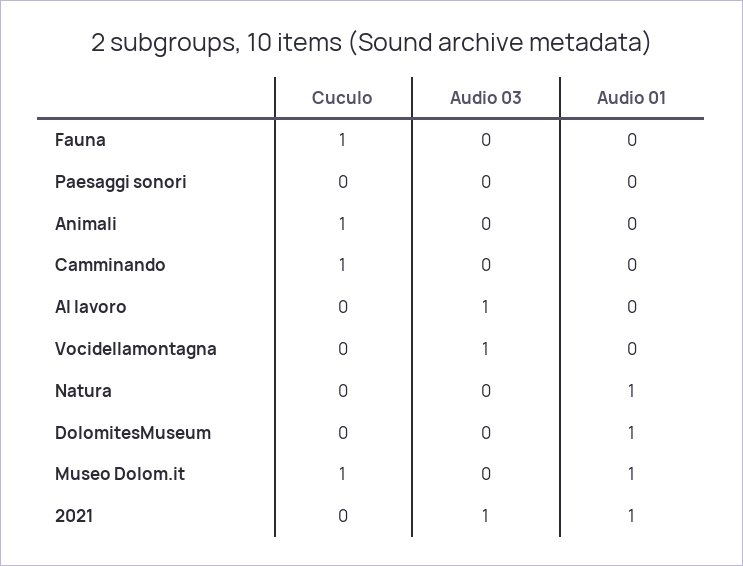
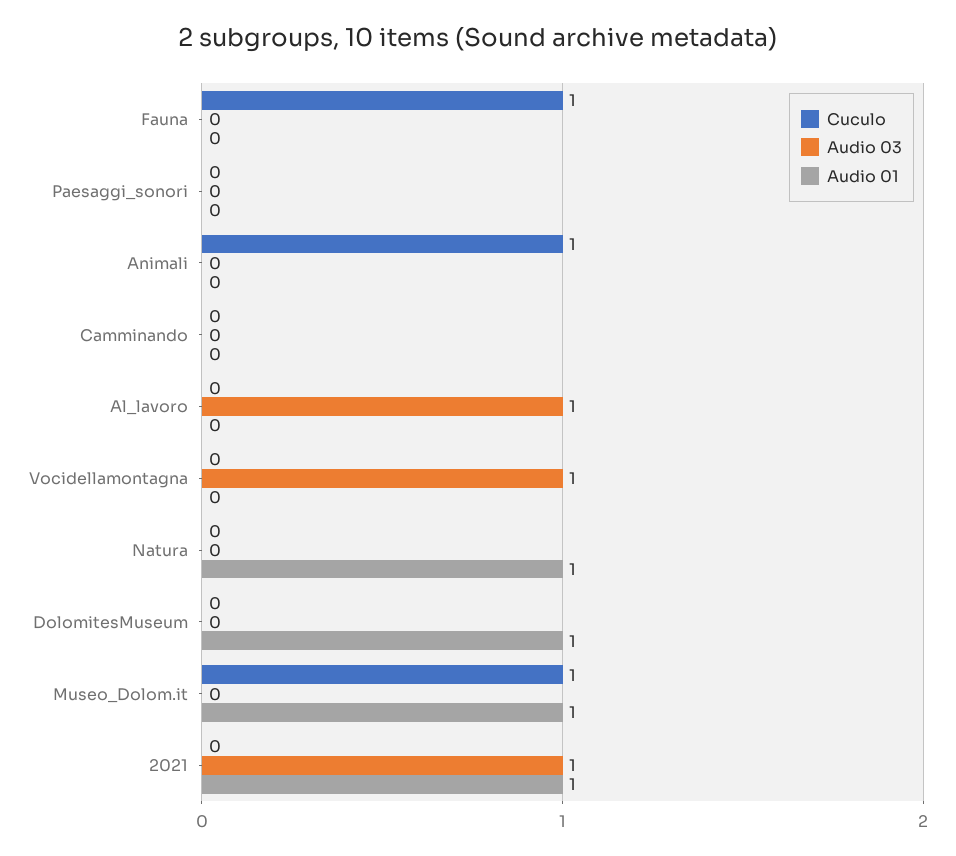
  {
    "Cuculo": {
      "Fauna": 1,
      "Paesaggi sonori": 0,
      "Animali": 1,
-     "Camminando": 1,
+     "Camminando": 0,
      "Al lavoro": 0,
      "Vocidellamontagna": 0,
      "Natura": 0,
      "DolomitesMuseum": 0,
      "Museo Dolom.it": 1,
      "2021": 0
    },
    "Audio 03": {
      "Fauna": 0,
      "Paesaggi sonori": 0,
      "Animali": 0,
      "Camminando": 0,
      "Al lavoro": 1,
      "Vocidellamontagna": 1,
      "Natura": 0,
      "DolomitesMuseum": 0,
      "Museo Dolom.it": 0,
      "2021": 1
    },
    "Audio 01": {
      "Fauna": 0,
      "Paesaggi sonori": 0,
      "Animali": 0,
      "Camminando": 0,
      "Al lavoro": 0,
      "Vocidellamontagna": 0,
      "Natura": 1,
      "DolomitesMuseum": 1,
      "Museo Dolom.it": 1,
      "2021": 1
    }
  }

